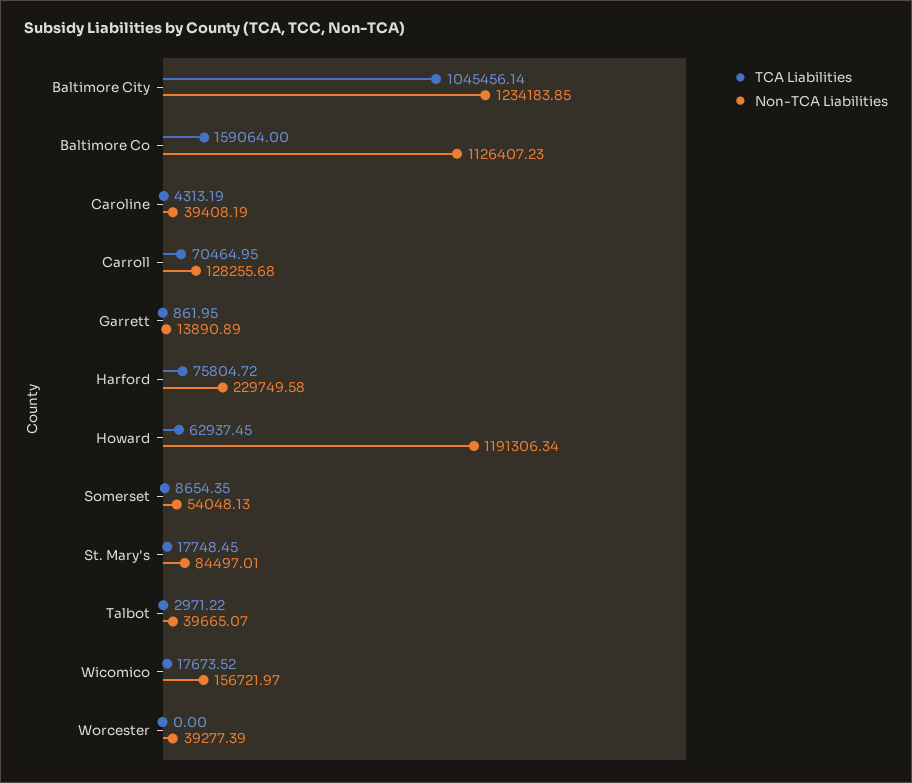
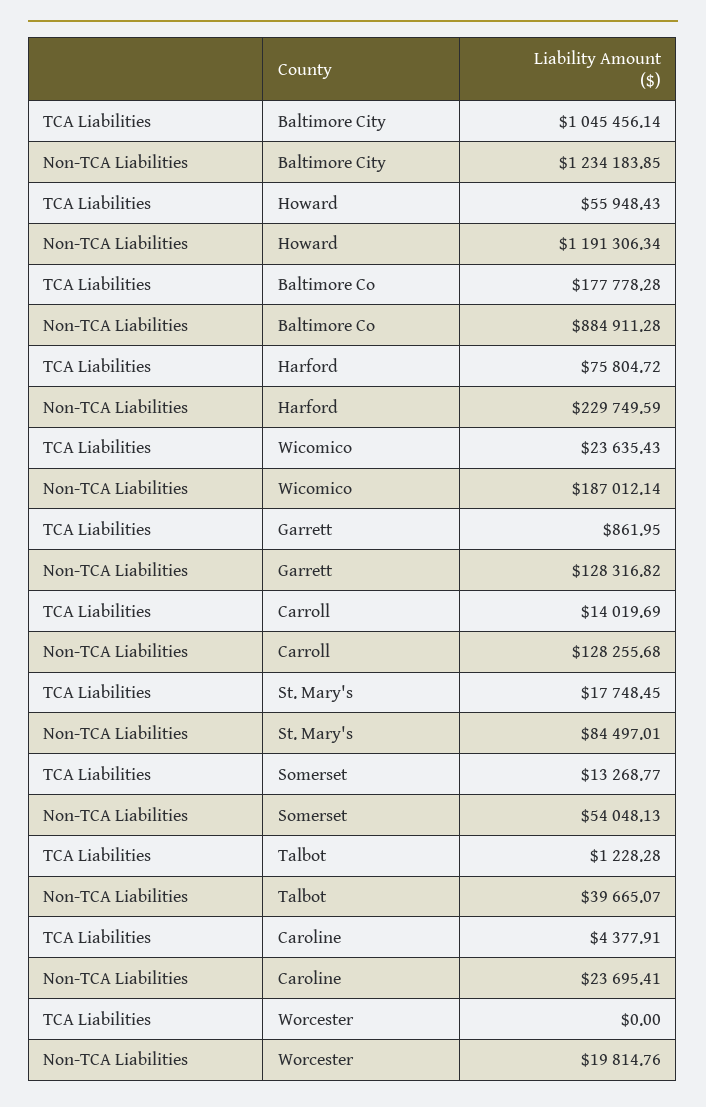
  {
    "TCA Liabilities": {
      "Baltimore City": 1045456.14,
-     "Baltimore Co": 159064,
+     "Baltimore Co": 177778.28,
-     "Caroline": 4313.19,
+     "Caroline": 4377.91,
-     "Carroll": 70464.95,
+     "Carroll": 14019.69,
      "Garrett": 861.95,
      "Harford": 75804.72,
-     "Howard": 62937.45,
+     "Howard": 55948.43,
-     "Somerset": 8654.35,
+     "Somerset": 13268.77,
      "St. Mary's": 17748.45,
-     "Talbot": 2971.22,
+     "Talbot": 1228.28,
-     "Wicomico": 17673.52,
+     "Wicomico": 23635.43,
      "Worcester": 0
    },
    "Non-TCA Liabilities": {
      "Baltimore City": 1234183.85,
-     "Baltimore Co": 1126407.23,
+     "Baltimore Co": 884911.28,
-     "Caroline": 39408.19,
+     "Caroline": 23695.41,
      "Carroll": 128255.68,
-     "Garrett": 13890.89,
+     "Garrett": 128316.82,
-     "Harford": 229749.58,
+     "Harford": 229749.59,
      "Howard": 1191306.34,
      "Somerset": 54048.13,
      "St. Mary's": 84497.01,
      "Talbot": 39665.07,
-     "Wicomico": 156721.97,
+     "Wicomico": 187012.14,
-     "Worcester": 39277.39
+     "Worcester": 19814.76
    }
  }

